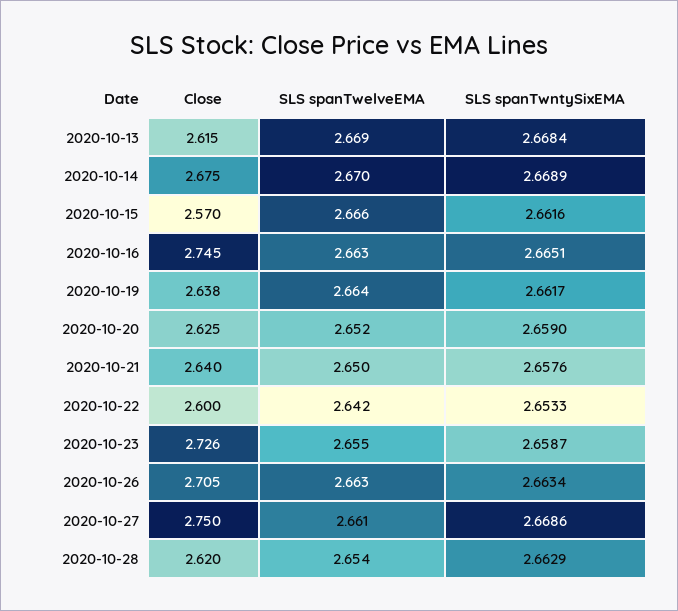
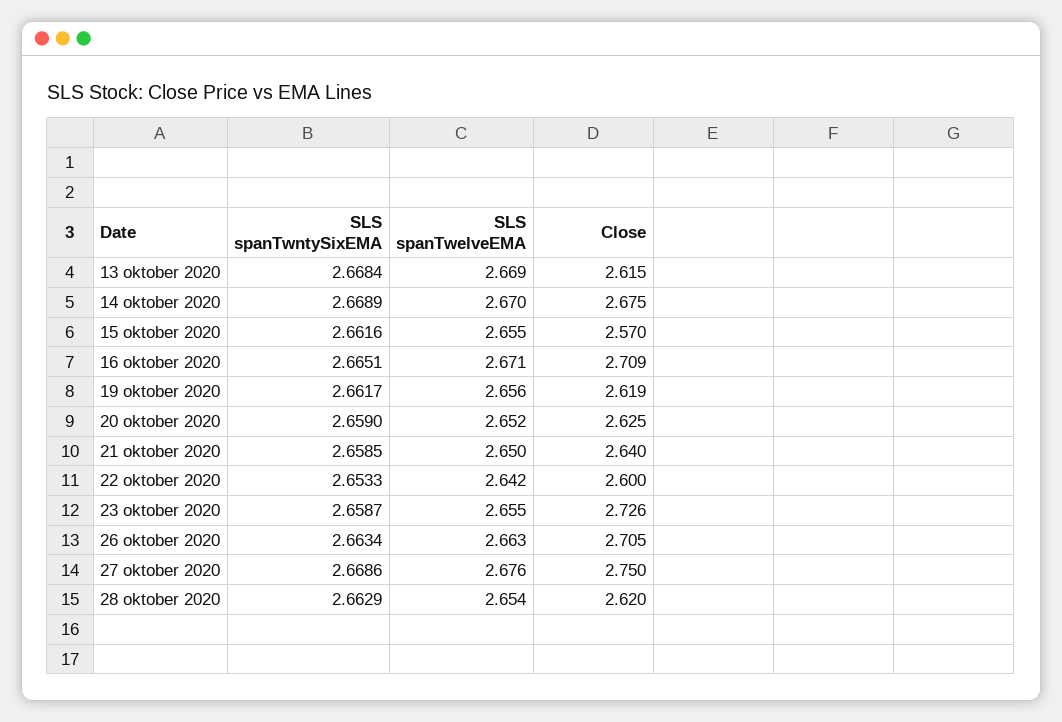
  {
    "Close": {
      "2020-10-13": 2.615,
      "2020-10-14": 2.675,
      "2020-10-15": 2.57,
-     "2020-10-16": 2.745,
+     "2020-10-16": 2.709,
-     "2020-10-19": 2.638,
+     "2020-10-19": 2.619,
      "2020-10-20": 2.625,
      "2020-10-21": 2.64,
      "2020-10-22": 2.6,
      "2020-10-23": 2.726,
      "2020-10-26": 2.705,
      "2020-10-27": 2.75,
      "2020-10-28": 2.62
    },
    "SLS spanTwelveEMA": {
      "2020-10-13": 2.669,
      "2020-10-14": 2.67,
-     "2020-10-15": 2.666,
+     "2020-10-15": 2.655,
-     "2020-10-16": 2.663,
+     "2020-10-16": 2.671,
-     "2020-10-19": 2.664,
+     "2020-10-19": 2.656,
      "2020-10-20": 2.652,
      "2020-10-21": 2.65,
      "2020-10-22": 2.642,
      "2020-10-23": 2.655,
      "2020-10-26": 2.663,
-     "2020-10-27": 2.661,
+     "2020-10-27": 2.676,
      "2020-10-28": 2.654
    },
    "SLS spanTwntySixEMA": {
      "2020-10-13": 2.6684,
      "2020-10-14": 2.6689,
      "2020-10-15": 2.6616,
      "2020-10-16": 2.6651,
      "2020-10-19": 2.6617,
      "2020-10-20": 2.659,
-     "2020-10-21": 2.6576,
+     "2020-10-21": 2.6585,
      "2020-10-22": 2.6533,
      "2020-10-23": 2.6587,
      "2020-10-26": 2.6634,
      "2020-10-27": 2.6686,
      "2020-10-28": 2.6629
    }
  }

